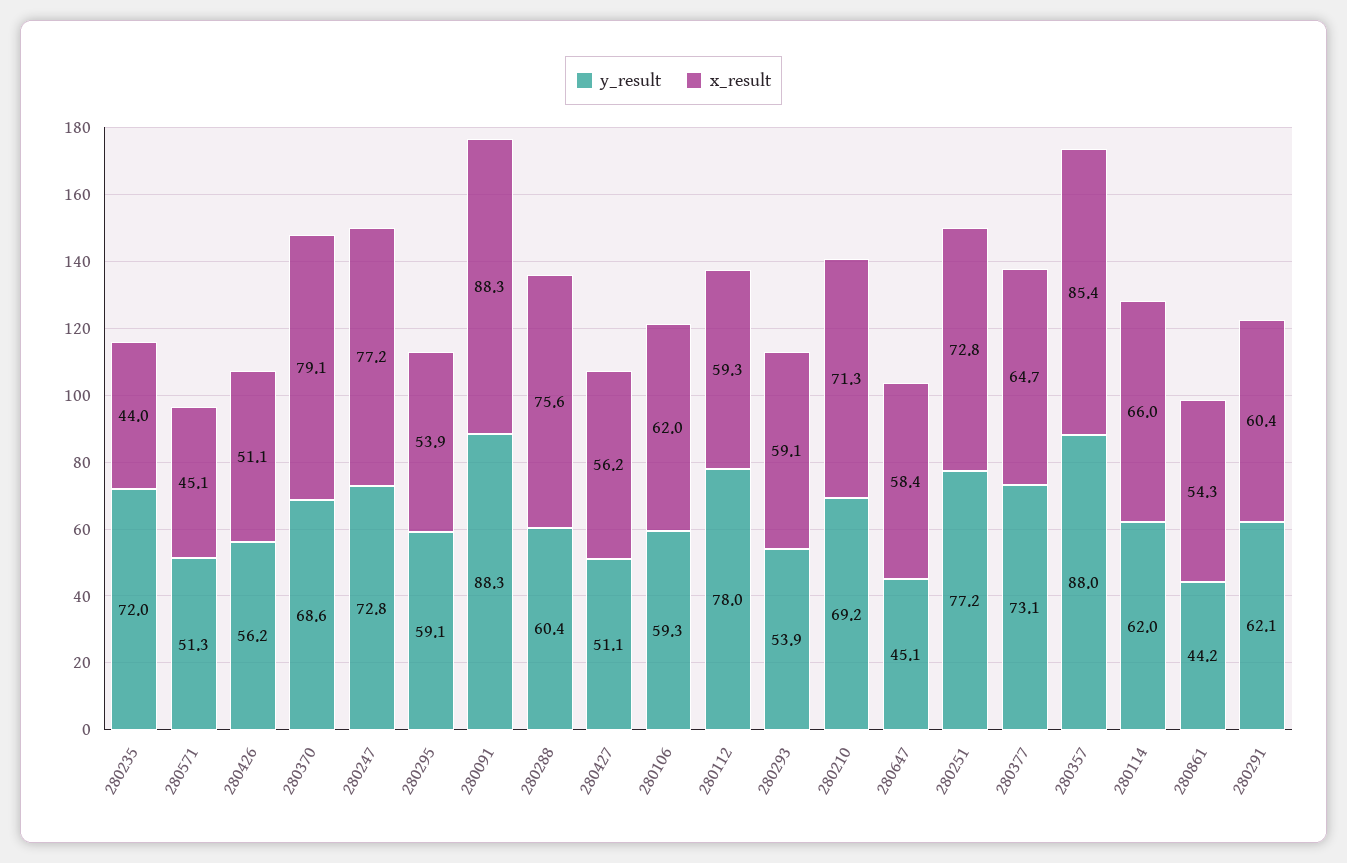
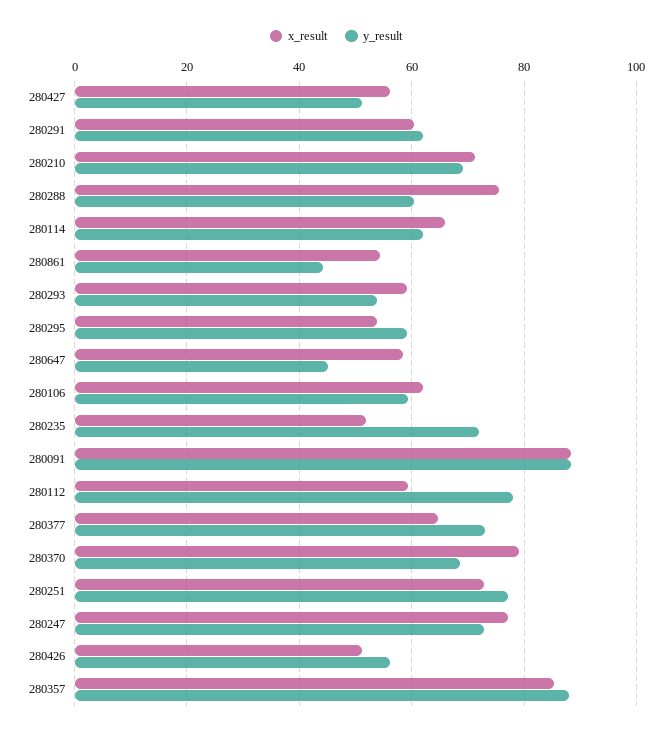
  {
    "y_result": {
      "280235": 72,
-     "280571": 51.3,
      "280426": 56.2,
      "280370": 68.6,
      "280247": 72.8,
      "280295": 59.1,
      "280091": 88.3,
      "280288": 60.4,
      "280427": 51.1,
      "280106": 59.3,
      "280112": 78,
      "280293": 53.9,
      "280210": 69.2,
      "280647": 45.1,
      "280251": 77.2,
      "280377": 73.1,
      "280357": 88,
      "280114": 62,
      "280861": 44.2,
      "280291": 62.1
    },
    "x_result": {
-     "280235": 44,
+     "280235": 52,
-     "280571": 45.1,
      "280426": 51.1,
      "280370": 79.1,
      "280247": 77.2,
      "280295": 53.9,
      "280091": 88.3,
      "280288": 75.6,
      "280427": 56.2,
      "280106": 62,
      "280112": 59.3,
      "280293": 59.1,
      "280210": 71.3,
      "280647": 58.4,
      "280251": 72.8,
      "280377": 64.7,
      "280357": 85.4,
      "280114": 66,
      "280861": 54.3,
      "280291": 60.4
    }
  }

